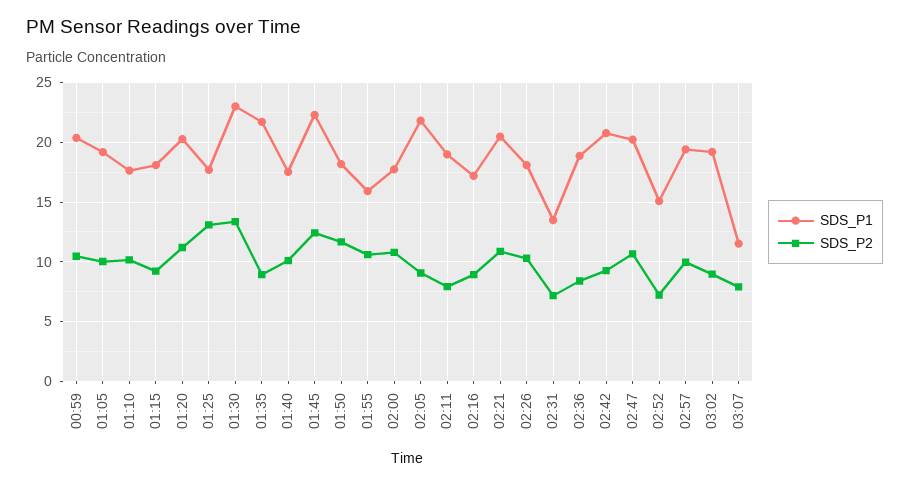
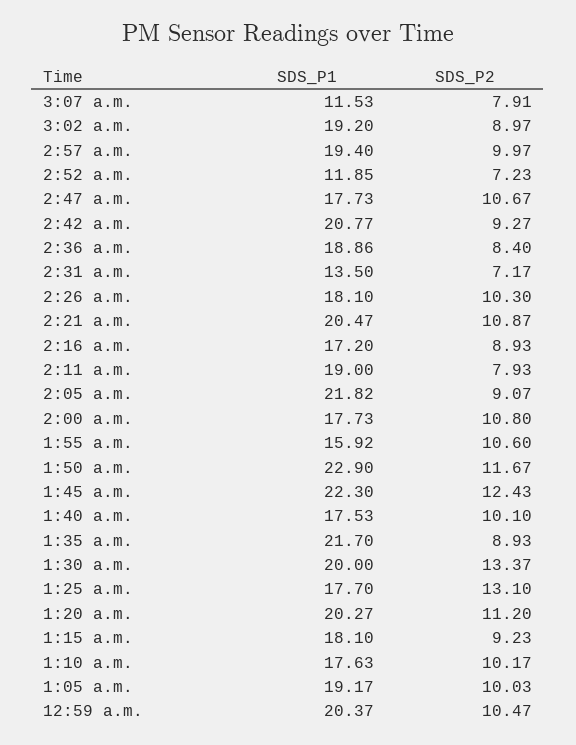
  {
    "SDS_P1": {
      "00:59": 20.37,
      "01:05": 19.17,
      "01:10": 17.63,
      "01:15": 18.1,
      "01:20": 20.27,
      "01:25": 17.7,
-     "01:30": 23,
+     "01:30": 20,
      "01:35": 21.7,
      "01:40": 17.53,
      "01:45": 22.3,
-     "01:50": 18,
+     "01:50": 22.9,
      "01:55": 15.92,
      "02:00": 17.73,
      "02:05": 21.82,
      "02:11": 19,
      "02:16": 17.2,
      "02:21": 20.47,
      "02:26": 18.1,
      "02:31": 13.5,
      "02:36": 18.86,
      "02:42": 20.77,
-     "02:47": 20,
+     "02:47": 17.73,
-     "02:52": 15,
+     "02:52": 11.85,
      "02:57": 19.4,
      "03:02": 19.2,
      "03:07": 11.53
    },
    "SDS_P2": {
      "00:59": 10.47,
      "01:05": 10.03,
      "01:10": 10.17,
      "01:15": 9.23,
      "01:20": 11.2,
      "01:25": 13.1,
      "01:30": 13.37,
      "01:35": 8.93,
      "01:40": 10.1,
      "01:45": 12.43,
      "01:50": 11.67,
      "01:55": 10.6,
      "02:00": 10.8,
      "02:05": 9.07,
      "02:11": 7.93,
      "02:16": 8.93,
      "02:21": 10.87,
      "02:26": 10.3,
      "02:31": 7.17,
      "02:36": 8.4,
      "02:42": 9.27,
      "02:47": 10.67,
      "02:52": 7.23,
      "02:57": 9.97,
      "03:02": 8.97,
      "03:07": 7.91
    }
  }

